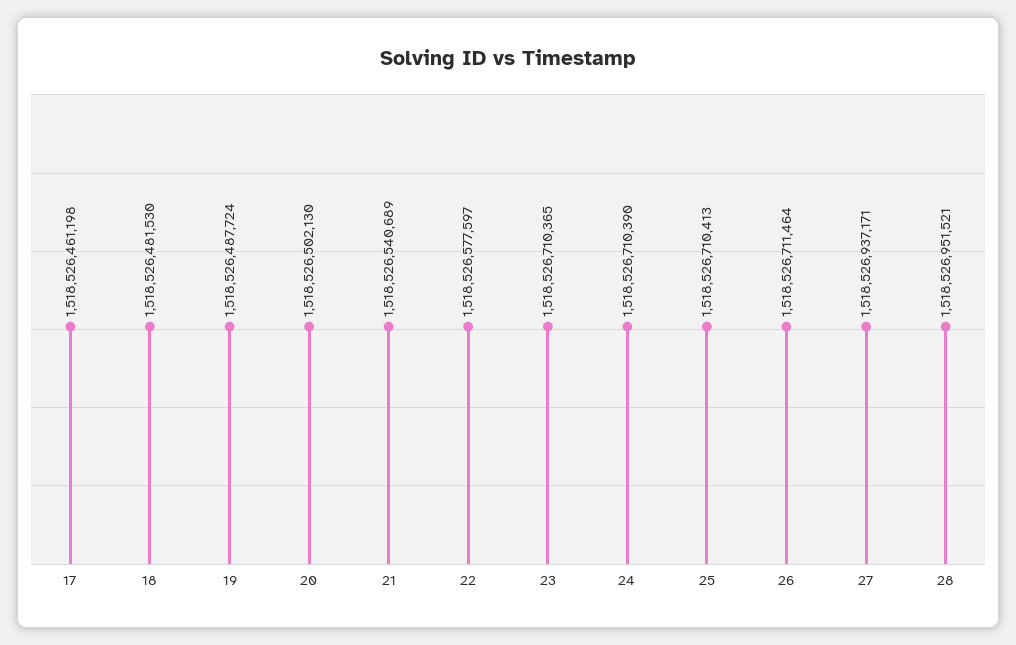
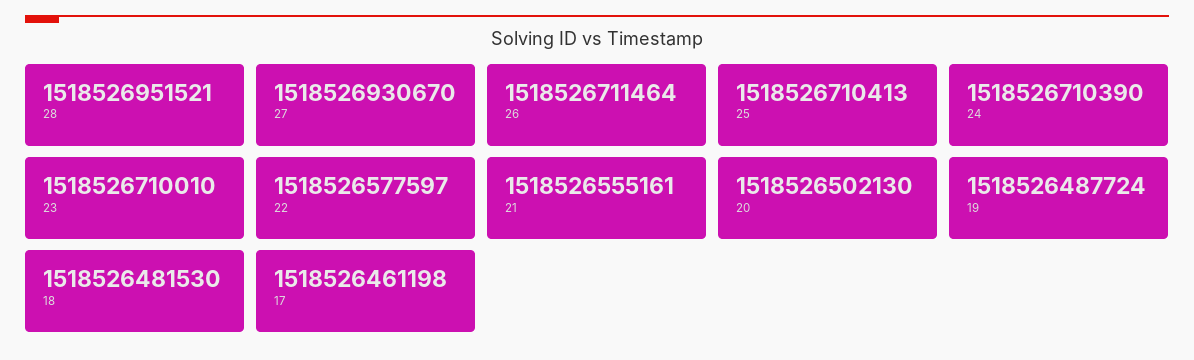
  {
    "17": 1518526461198,
    "18": 1518526481530,
    "19": 1518526487724,
    "20": 1518526502130,
-   "21": 1518526540689,
+   "21": 1518526555161,
    "22": 1518526577597,
-   "23": 1518526710365,
+   "23": 1518526710010,
    "24": 1518526710390,
    "25": 1518526710413,
    "26": 1518526711464,
-   "27": 1518526937171,
+   "27": 1518526930670,
    "28": 1518526951521
  }

